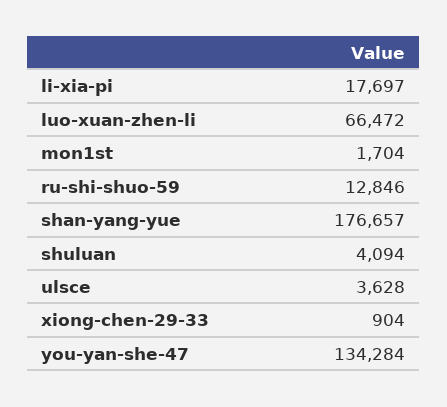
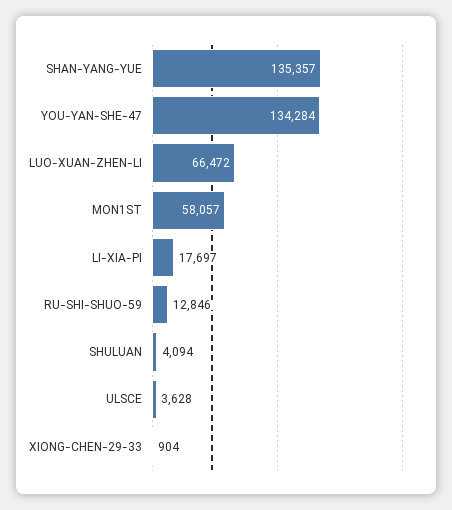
  {
    "li-xia-pi": 17697,
    "luo-xuan-zhen-li": 66472,
-   "mon1st": 1704,
+   "mon1st": 58057,
    "ru-shi-shuo-59": 12846,
-   "shan-yang-yue": 176657,
+   "shan-yang-yue": 135357,
    "shuluan": 4094,
    "ulsce": 3628,
    "xiong-chen-29-33": 904,
    "you-yan-she-47": 134284
  }

